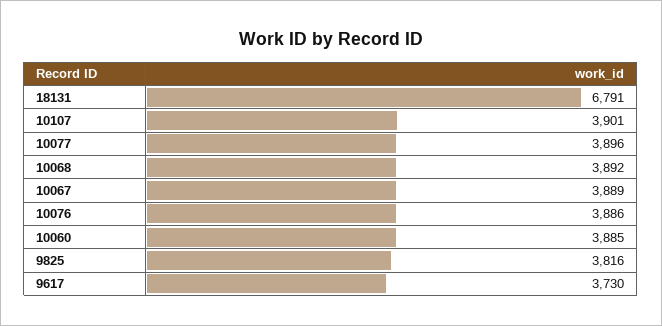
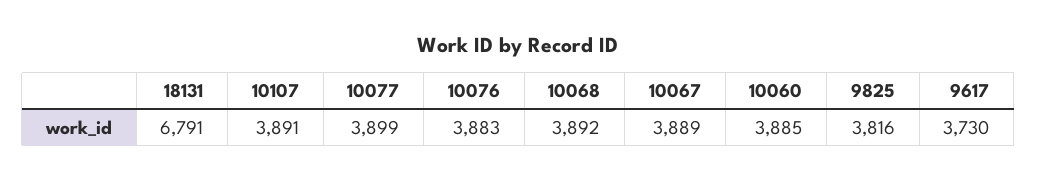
  {
    "18131": 6791,
-   "10107": 3901,
+   "10107": 3891,
-   "10077": 3896,
+   "10077": 3899,
    "10068": 3892,
    "10067": 3889,
-   "10076": 3886,
+   "10076": 3883,
    "10060": 3885,
    "9825": 3816,
    "9617": 3730
  }

